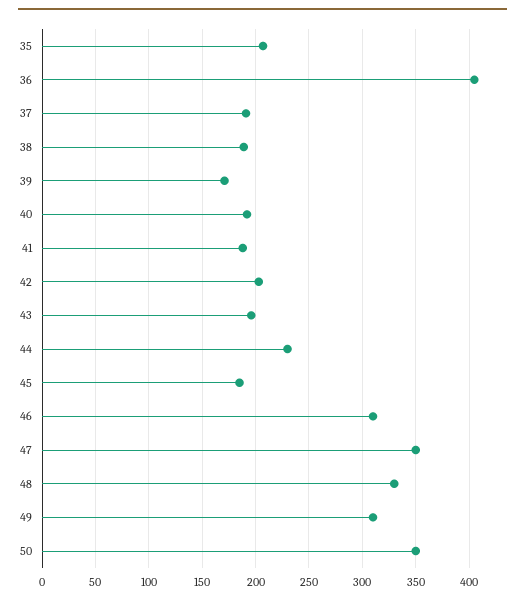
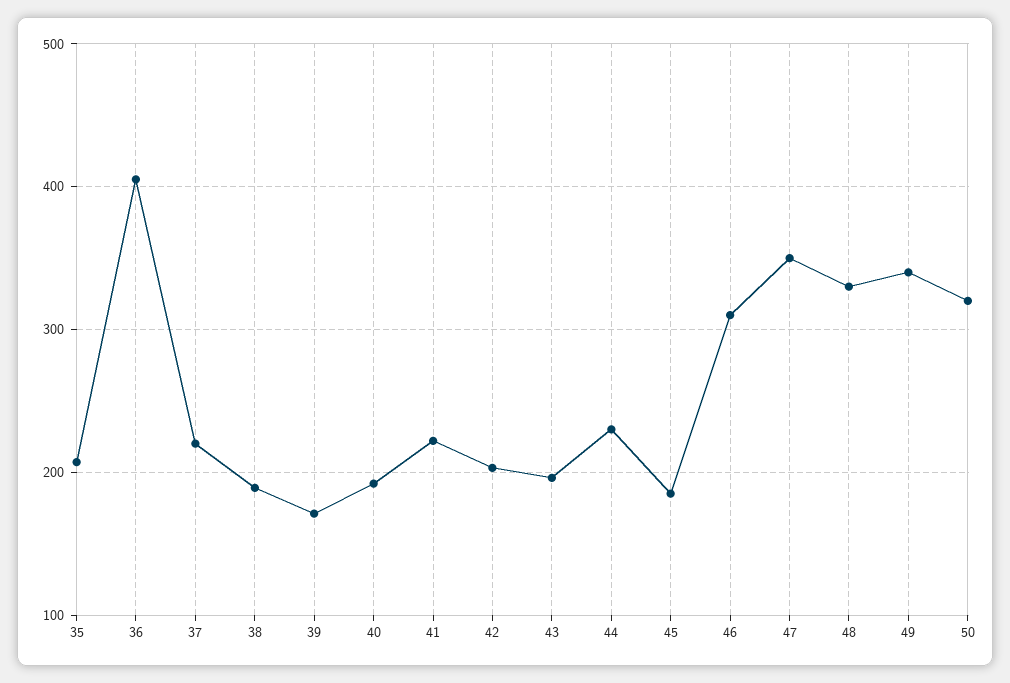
  {
    "35": 210,
    "36": 410,
-   "37": 190,
+   "37": 220,
    "38": 190,
    "39": 170,
    "40": 190,
-   "41": 190,
+   "41": 220,
    "42": 200,
    "43": 200,
    "44": 230,
    "45": 190,
    "46": 310,
    "47": 350,
    "48": 330,
-   "49": 310,
+   "49": 340,
-   "50": 350
+   "50": 320
  }

